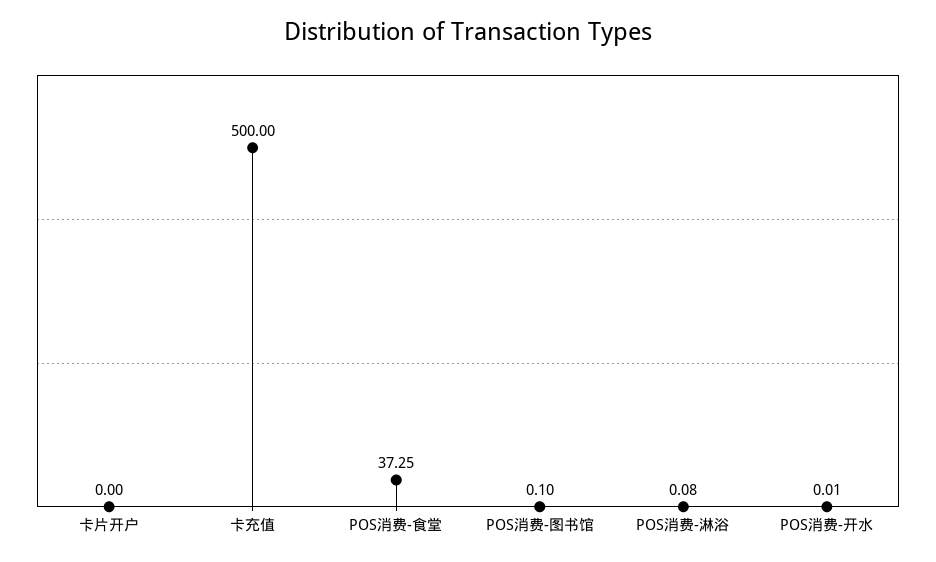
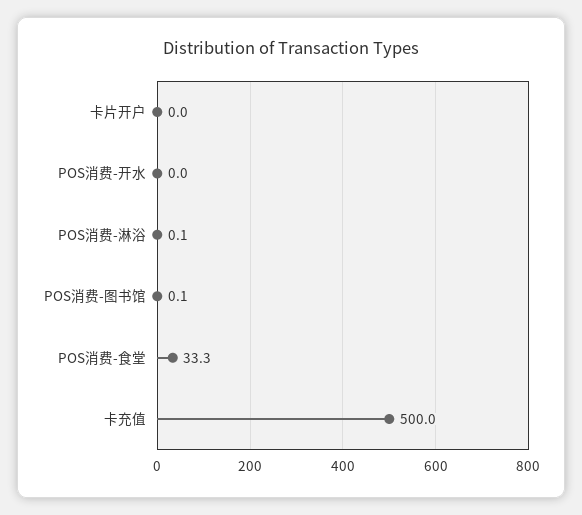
  {
    "卡片开户": 0,
    "卡充值": 500,
-   "POS消费-食堂": 37.25,
+   "POS消费-食堂": 33.3,
    "POS消费-图书馆": 0.1,
    "POS消费-淋浴": 0.08,
    "POS消费-开水": 0.01
  }

